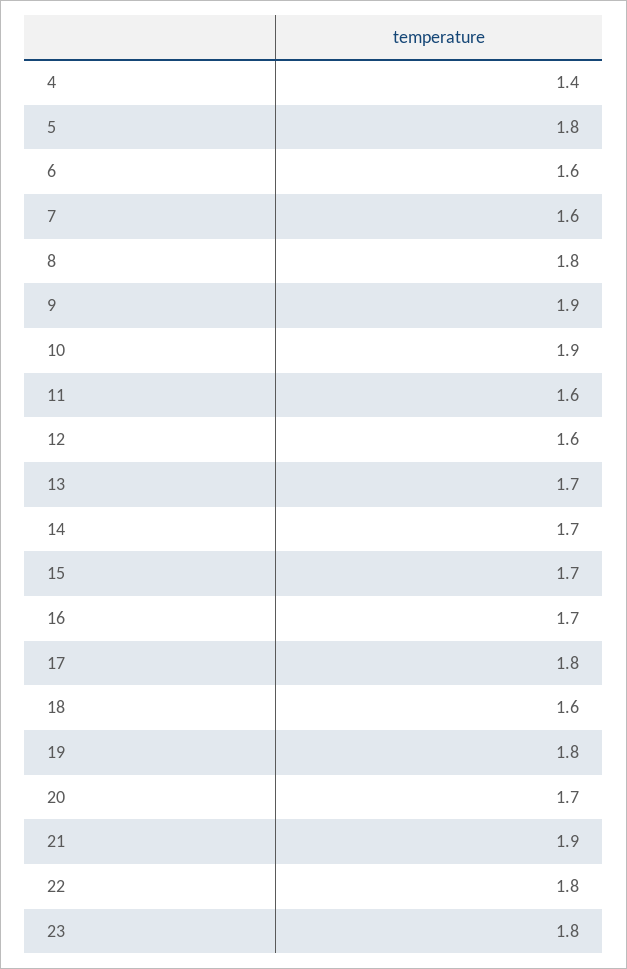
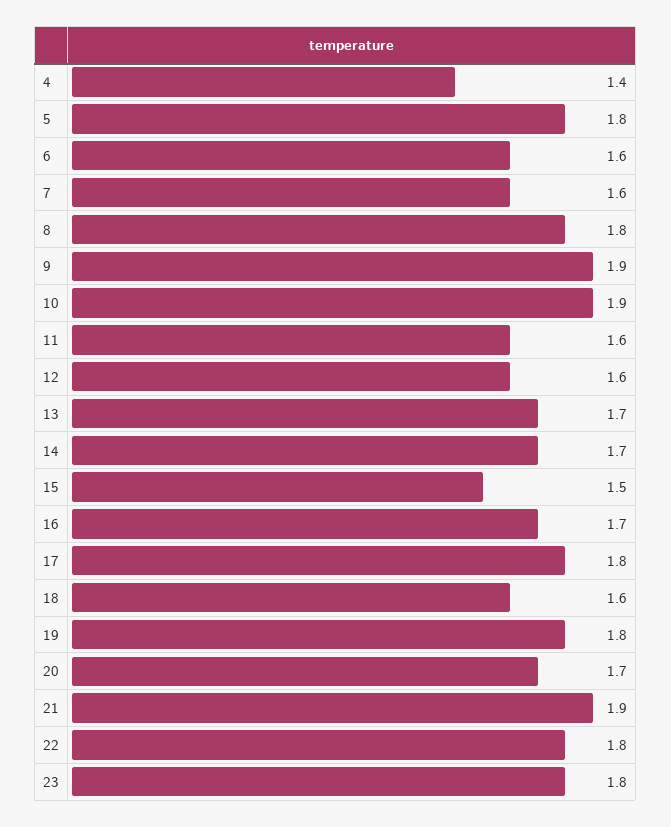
  {
    "4": 1.4,
    "5": 1.8,
    "6": 1.6,
    "7": 1.6,
    "8": 1.8,
    "9": 1.9,
    "10": 1.9,
    "11": 1.6,
    "12": 1.6,
    "13": 1.7,
    "14": 1.7,
-   "15": 1.7,
+   "15": 1.5,
    "16": 1.7,
    "17": 1.8,
    "18": 1.6,
    "19": 1.8,
    "20": 1.7,
    "21": 1.9,
    "22": 1.8,
    "23": 1.8
  }

